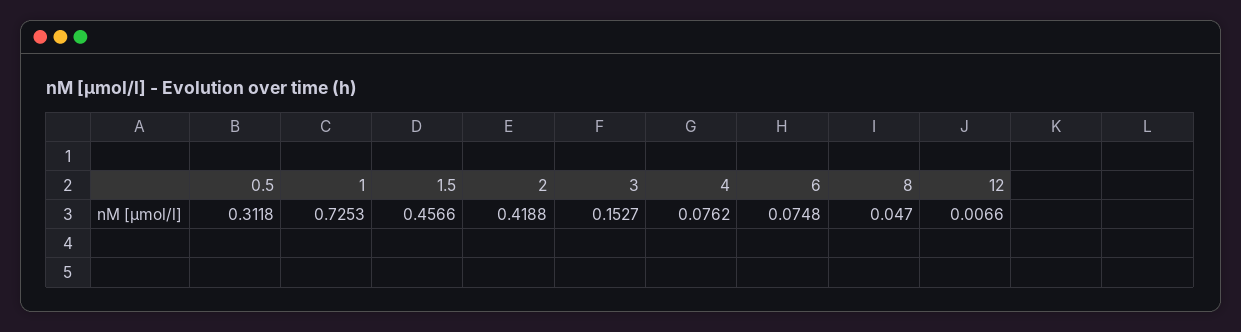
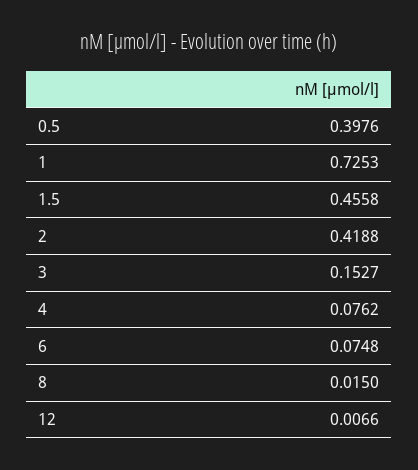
  {
-   "0.5": 0.3118,
+   "0.5": 0.3976,
    "1": 0.7253,
-   "1.5": 0.4566,
+   "1.5": 0.4558,
    "2": 0.4188,
    "3": 0.1527,
    "4": 0.0762,
    "6": 0.0748,
-   "8": 0.047,
+   "8": 0.015,
    "12": 0.0066
  }

